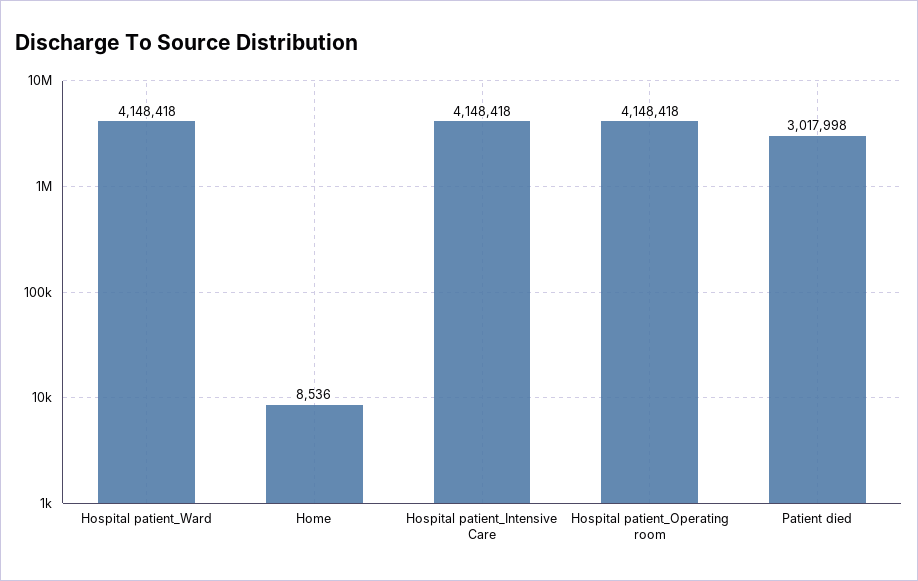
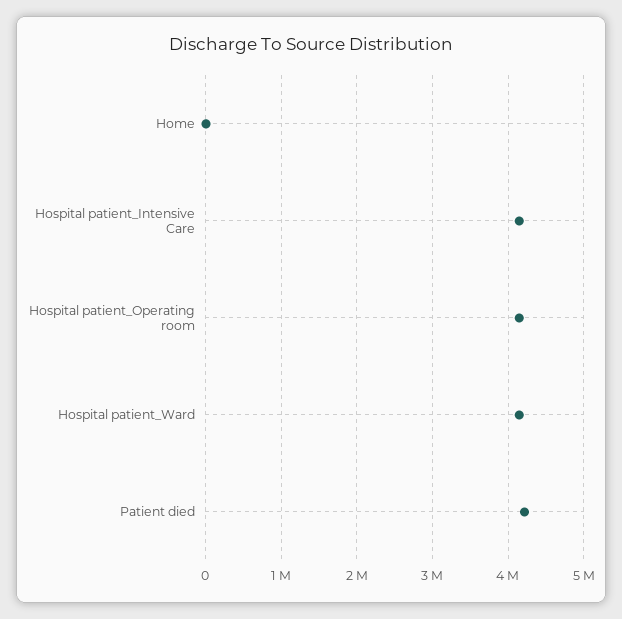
  {
    "Hospital patient_Ward": 4148418,
    "Home": 8536,
    "Hospital patient_Intensive Care": 4148418,
    "Hospital patient_Operating room": 4148418,
-   "Patient died": 3017998
+   "Patient died": 4200000
  }

